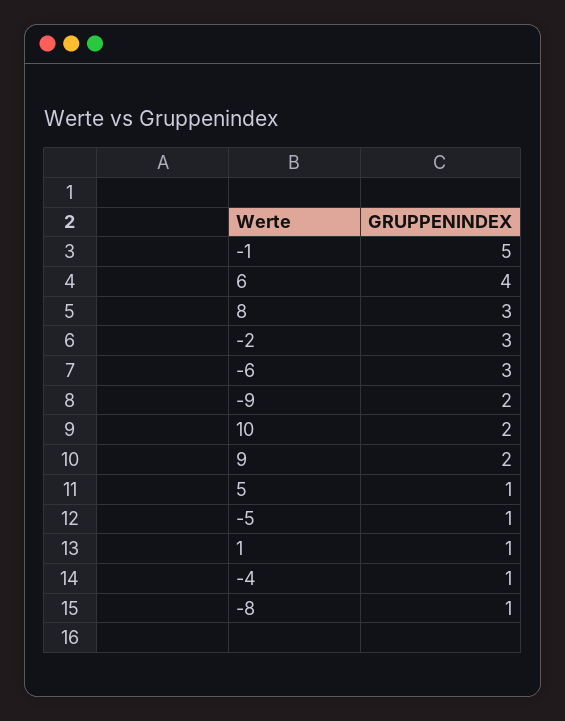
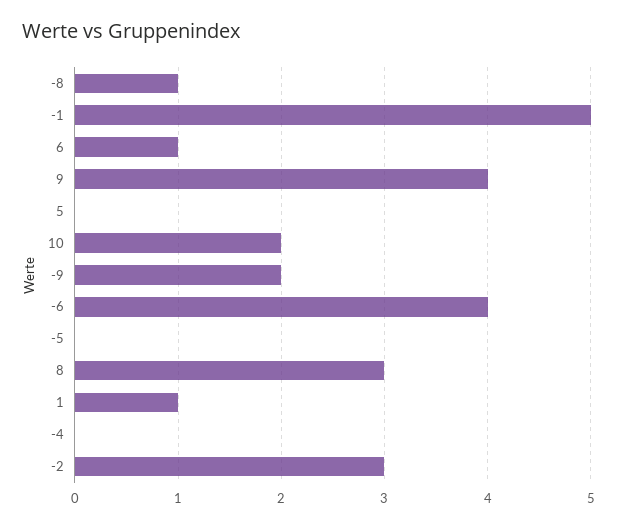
  {
    "-1": 5,
-   "6": 4,
+   "6": 1,
    "8": 3,
    "-2": 3,
-   "-6": 3,
+   "-6": 4,
    "-9": 2,
    "10": 2,
-   "9": 2,
+   "9": 4,
-   "5": 1,
+   "5": 0,
-   "-5": 1,
+   "-5": 0,
    "1": 1,
-   "-4": 1,
+   "-4": 0,
    "-8": 1
  }

